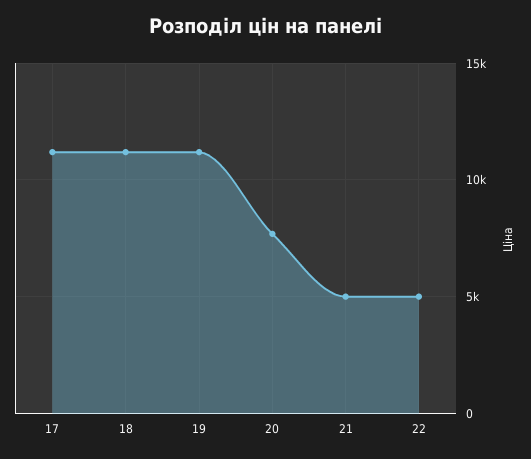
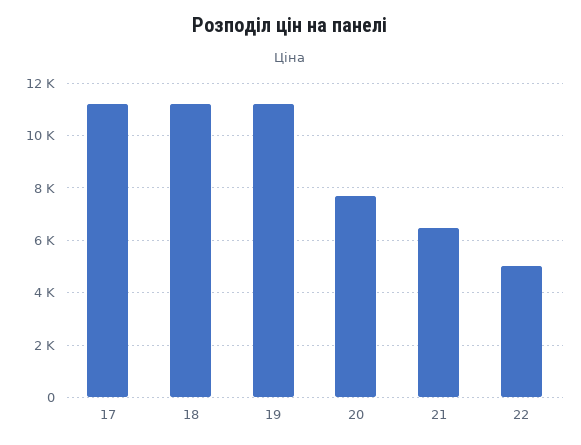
  {
    "17": 11250,
    "18": 11250,
    "19": 11250,
    "20": 7750,
-   "21": 5000,
+   "21": 6500,
    "22": 5000
  }

